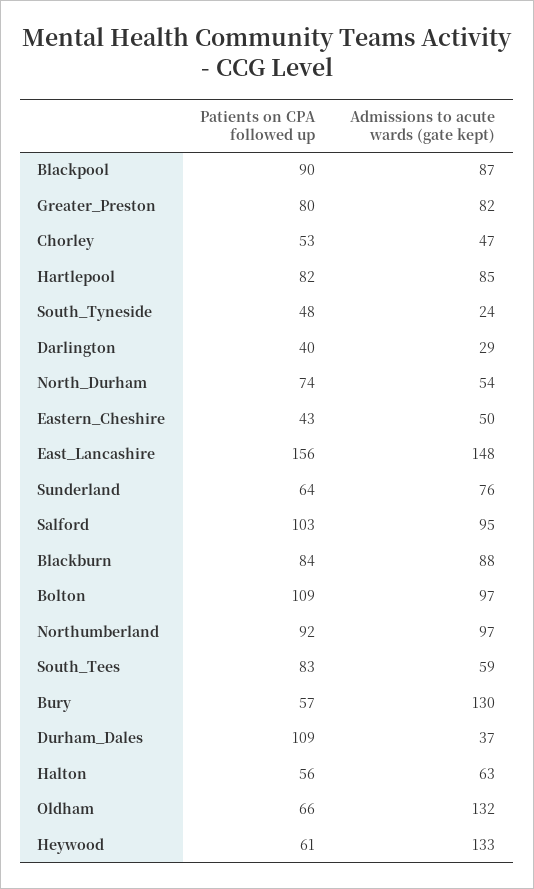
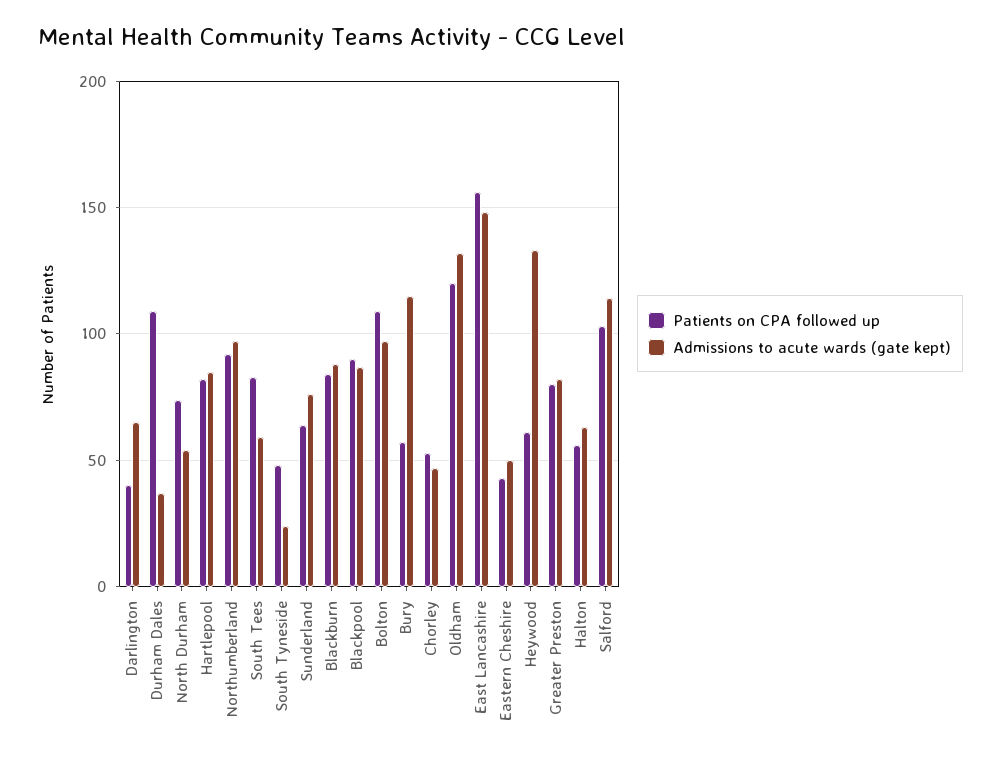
  {
    "Patients on CPA followed up": {
      "Blackpool": 90,
      "Greater_Preston": 80,
      "Chorley": 53,
      "Hartlepool": 82,
      "South_Tyneside": 48,
      "Darlington": 40,
      "North_Durham": 74,
      "Eastern_Cheshire": 43,
      "East_Lancashire": 156,
      "Sunderland": 64,
      "Salford": 103,
      "Blackburn": 84,
      "Bolton": 109,
      "Northumberland": 92,
      "South_Tees": 83,
      "Bury": 57,
      "Durham_Dales": 109,
      "Halton": 56,
-     "Oldham": 66,
+     "Oldham": 120,
      "Heywood": 61
    },
    "Admissions to acute wards (gate kept)": {
      "Blackpool": 87,
      "Greater_Preston": 82,
      "Chorley": 47,
      "Hartlepool": 85,
      "South_Tyneside": 24,
-     "Darlington": 29,
+     "Darlington": 65,
      "North_Durham": 54,
      "Eastern_Cheshire": 50,
      "East_Lancashire": 148,
      "Sunderland": 76,
-     "Salford": 95,
+     "Salford": 115,
      "Blackburn": 88,
      "Bolton": 97,
      "Northumberland": 97,
      "South_Tees": 59,
-     "Bury": 130,
+     "Bury": 115,
      "Durham_Dales": 37,
      "Halton": 63,
      "Oldham": 132,
      "Heywood": 133
    }
  }

